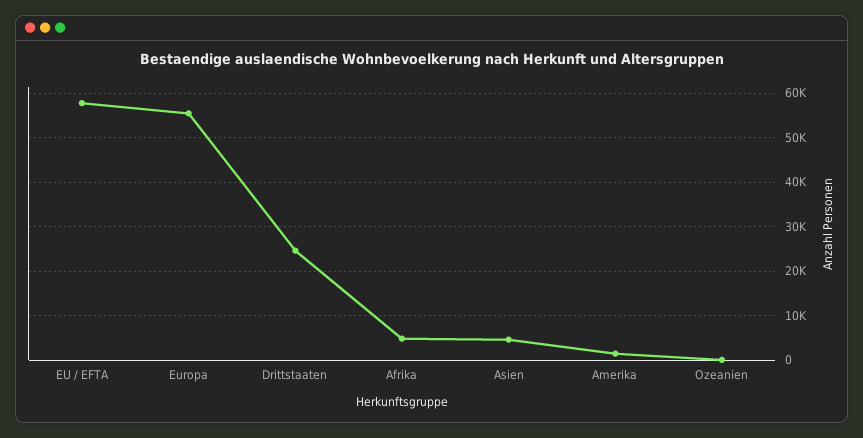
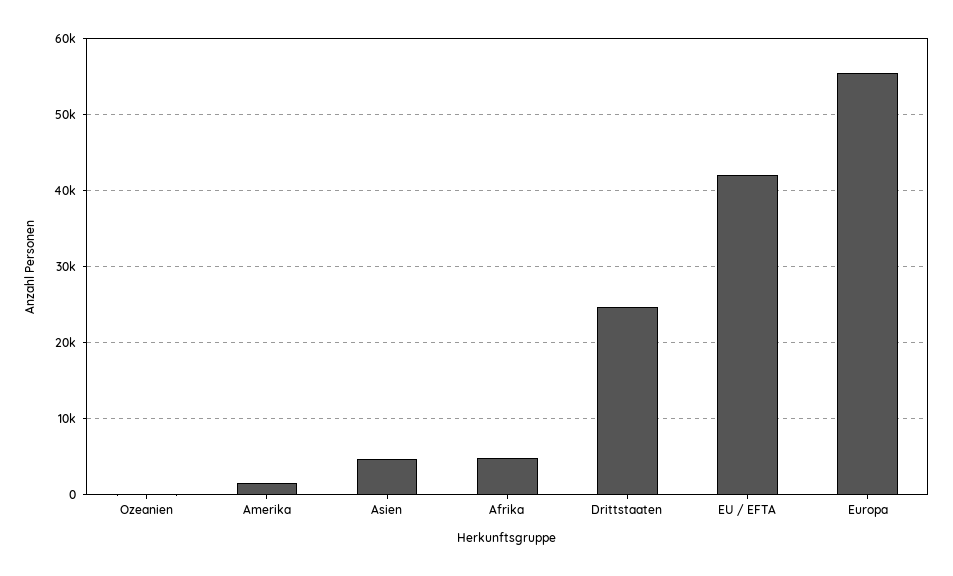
  {
-   "EU / EFTA": 58000,
+   "EU / EFTA": 42000,
    "Europa": 55000,
    "Drittstaaten": 25000,
    "Afrika": 5000,
    "Asien": 5000,
    "Amerika": 1000,
    "Ozeanien": 0
  }

